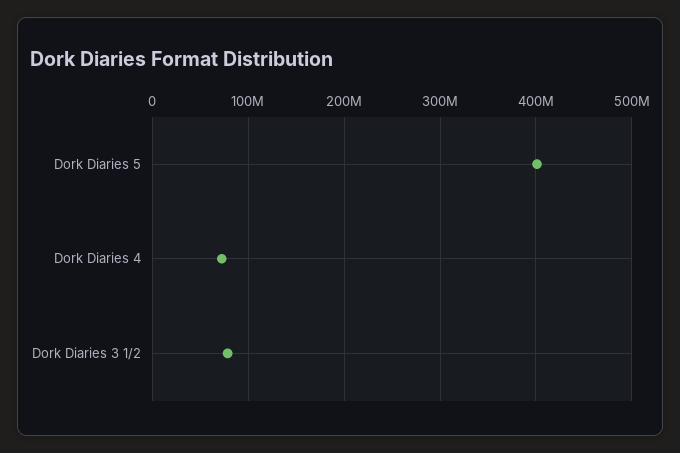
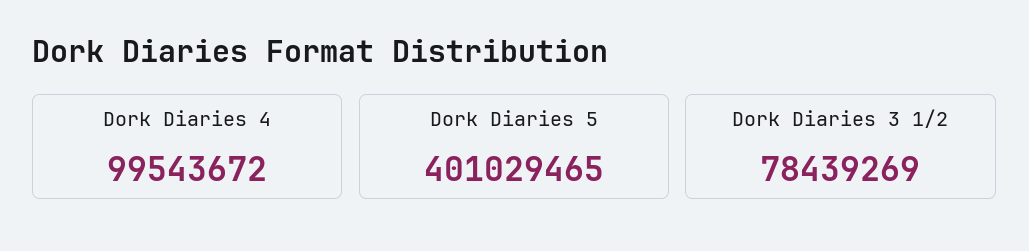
  {
    "Dork Diaries 5": 401029465,
-   "Dork Diaries 4": 70000000,
+   "Dork Diaries 4": 99543672,
    "Dork Diaries 3 1/2": 78439269
  }

